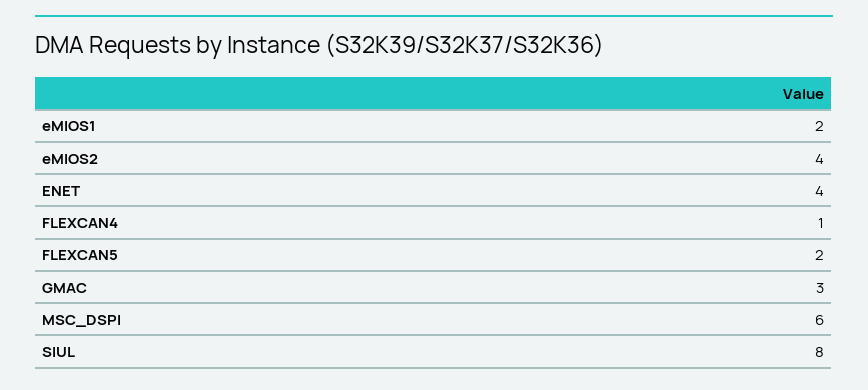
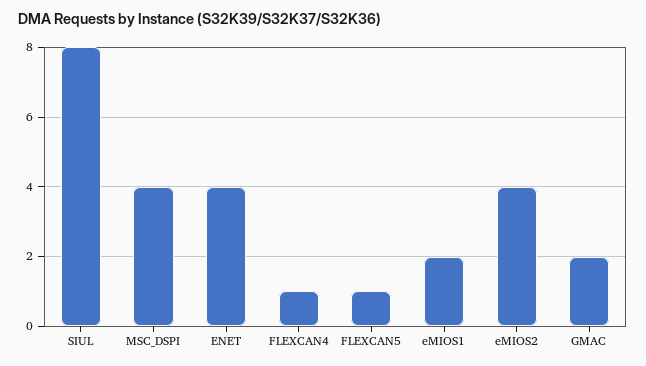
  {
    "eMIOS1": 2,
    "eMIOS2": 4,
    "ENET": 4,
    "FLEXCAN4": 1,
-   "FLEXCAN5": 2,
+   "FLEXCAN5": 1,
-   "GMAC": 3,
+   "GMAC": 2,
-   "MSC_DSPI": 6,
+   "MSC_DSPI": 4,
    "SIUL": 8
  }

